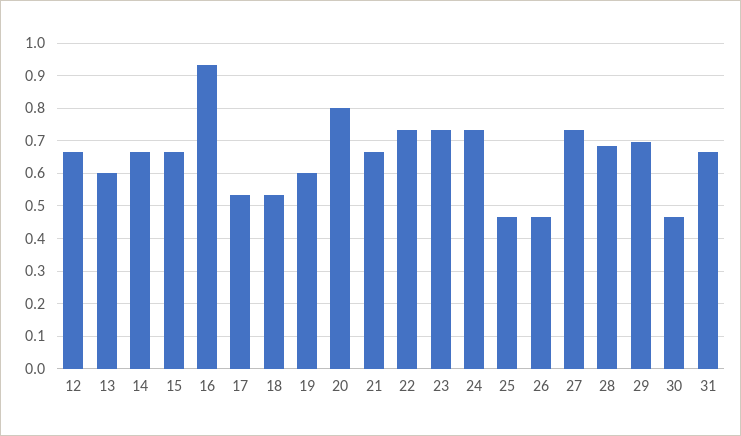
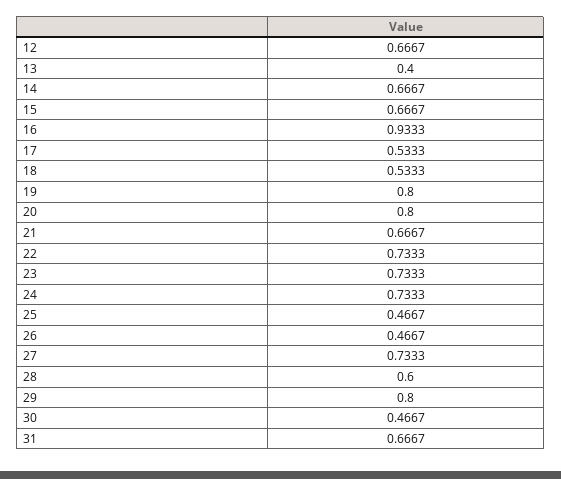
  {
    "12": 0.6667,
-   "13": 0.6,
+   "13": 0.4,
    "14": 0.6667,
    "15": 0.6667,
    "16": 0.9333,
    "17": 0.5333,
    "18": 0.5333,
-   "19": 0.6,
+   "19": 0.8,
    "20": 0.8,
    "21": 0.6667,
    "22": 0.7333,
    "23": 0.7333,
    "24": 0.7333,
    "25": 0.4667,
    "26": 0.4667,
    "27": 0.7333,
-   "28": 0.68,
+   "28": 0.6,
-   "29": 0.7,
+   "29": 0.8,
    "30": 0.4667,
    "31": 0.6667
  }

